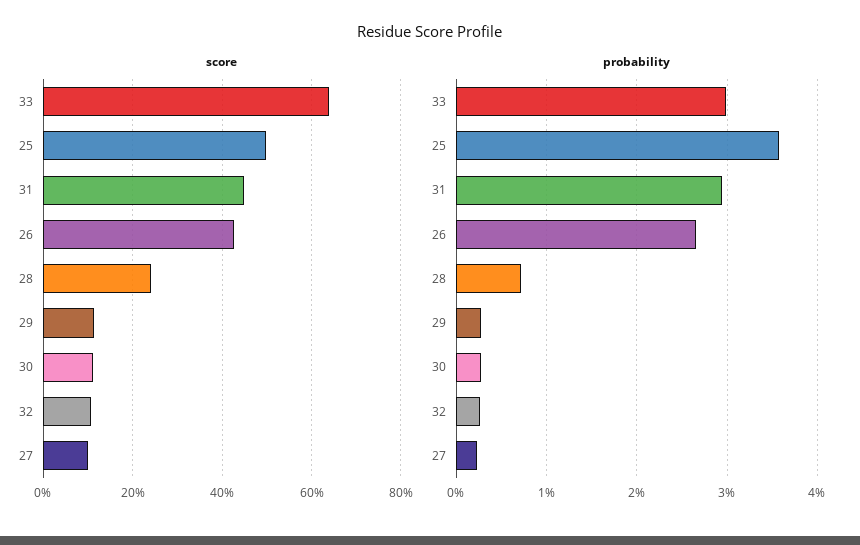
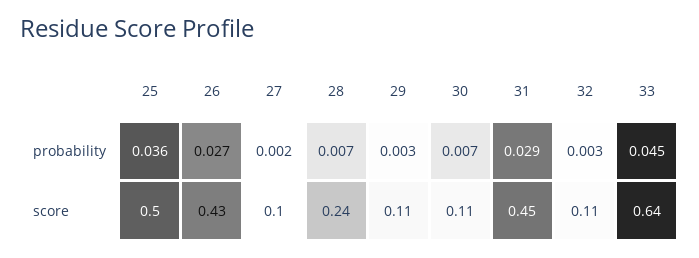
  {
    "score": {
      "33": 0.64,
      "25": 0.5,
      "31": 0.45,
      "26": 0.43,
      "28": 0.24,
      "29": 0.11,
      "30": 0.11,
      "32": 0.11,
      "27": 0.1
    },
    "probability": {
-     "33": 0.03,
+     "33": 0.045,
      "25": 0.036,
      "31": 0.029,
      "26": 0.027,
      "28": 0.007,
      "29": 0.003,
-     "30": 0.003,
+     "30": 0.007,
      "32": 0.003,
      "27": 0.002
    }
  }

